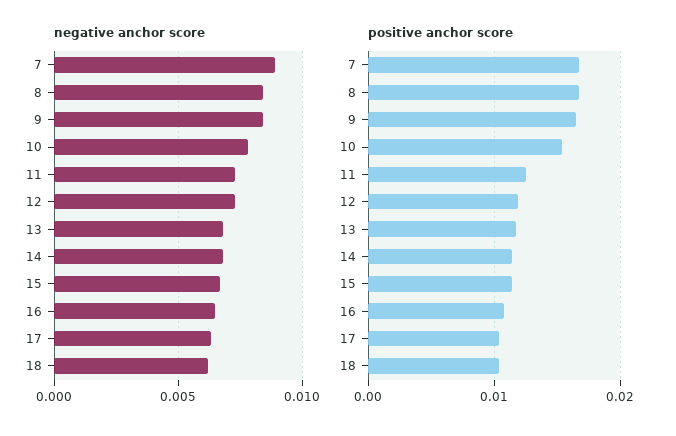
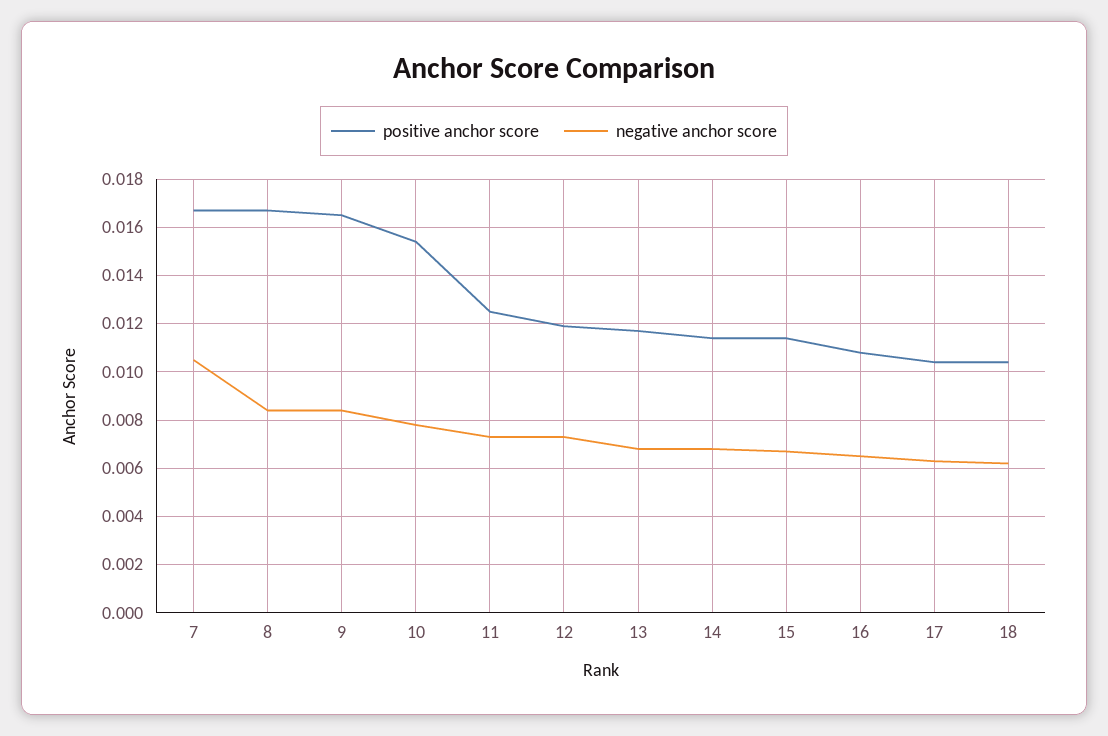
  {
    "negative anchor score": {
-     "7": 0.009,
+     "7": 0.0105,
      "8": 0.0085,
      "9": 0.0085,
      "10": 0.008,
      "11": 0.0075,
      "12": 0.0075,
      "13": 0.007,
      "14": 0.007,
      "15": 0.0065,
      "16": 0.0065,
      "17": 0.0065,
      "18": 0.006
    },
    "positive anchor score": {
      "7": 0.0165,
      "8": 0.0165,
      "9": 0.0165,
      "10": 0.0155,
      "11": 0.0125,
      "12": 0.012,
      "13": 0.0115,
      "14": 0.0115,
      "15": 0.0115,
      "16": 0.011,
      "17": 0.0105,
      "18": 0.0105
    }
  }

